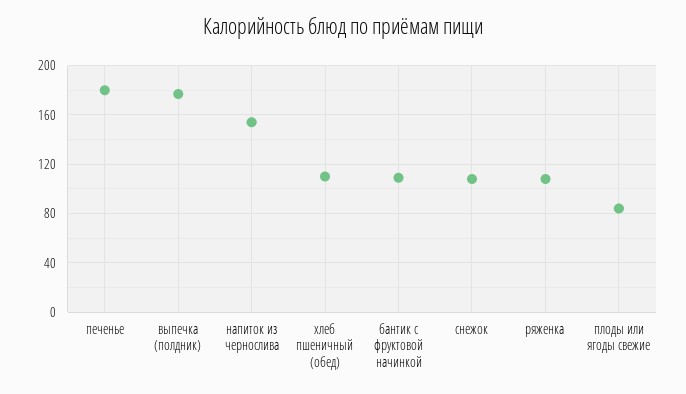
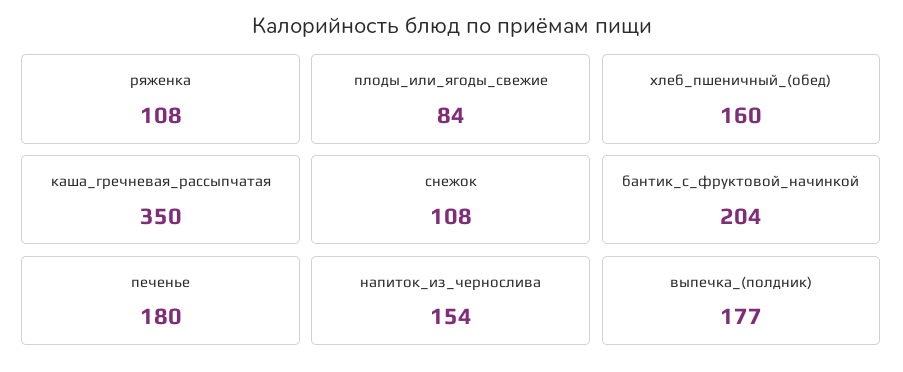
  {
    "печенье": 180,
    "выпечка (полдник)": 177,
    "напиток из чернослива": 154,
-   "хлеб пшеничный (обед)": 110,
+   "хлеб пшеничный (обед)": 160,
-   "бантик с фруктовой начинкой": 110,
+   "бантик с фруктовой начинкой": 204,
    "снежок": 108,
    "ряженка": 108,
-   "плоды или ягоды свежие": 84
+   "плоды или ягоды свежие": 84,
+   "каша_гречневая_рассыпчатая": 350
  }

